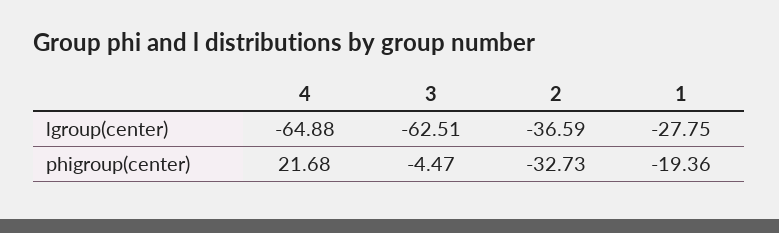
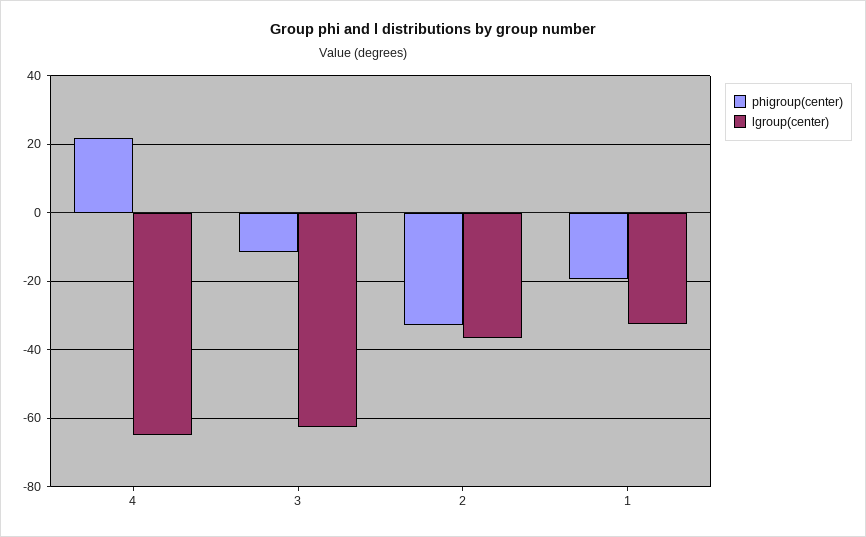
  {
    "lgroup(center)": {
      "4": -64.88,
      "3": -62.51,
      "2": -36.59,
-     "1": -27.75
+     "1": -32
    },
    "phigroup(center)": {
      "4": 21.68,
-     "3": -4.47,
+     "3": -12,
      "2": -32.73,
      "1": -19.36
    }
  }

